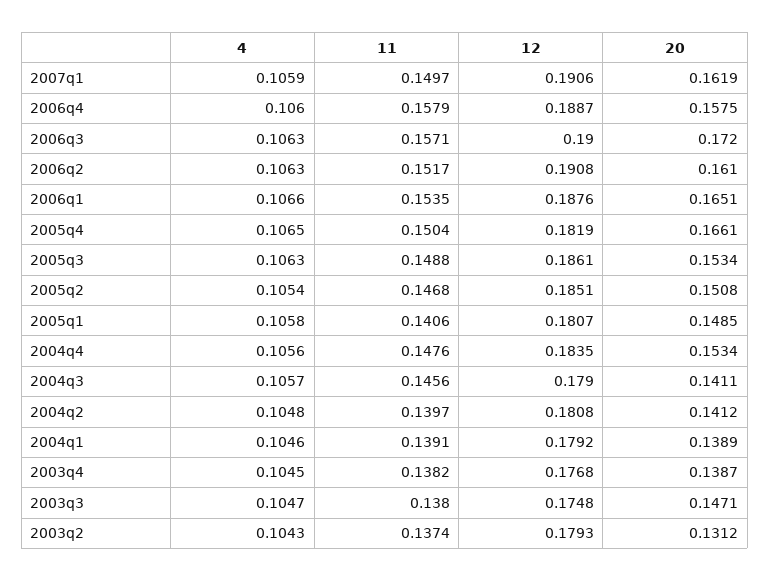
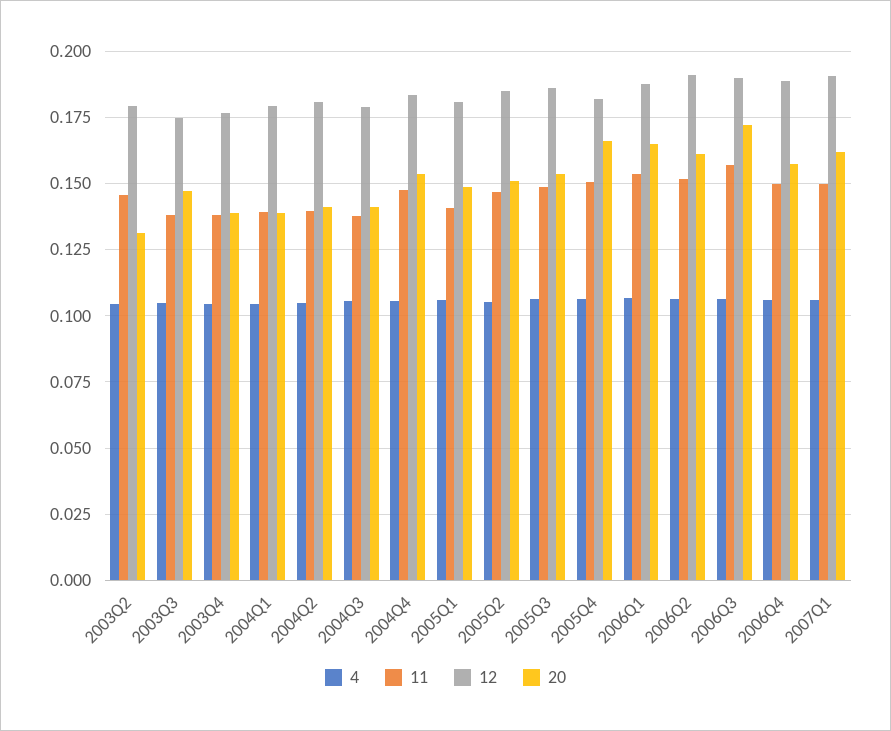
  {
    "4": {
      "2007q1": 0.1059,
      "2006q4": 0.106,
      "2006q3": 0.1063,
      "2006q2": 0.1063,
      "2006q1": 0.1066,
      "2005q4": 0.1065,
      "2005q3": 0.1063,
      "2005q2": 0.1054,
      "2005q1": 0.1058,
      "2004q4": 0.1056,
      "2004q3": 0.1057,
      "2004q2": 0.1048,
      "2004q1": 0.1046,
      "2003q4": 0.1045,
      "2003q3": 0.1047,
      "2003q2": 0.1043
    },
    "11": {
      "2007q1": 0.1497,
-     "2006q4": 0.1579,
+     "2006q4": 0.15,
      "2006q3": 0.1571,
      "2006q2": 0.1517,
      "2006q1": 0.1535,
      "2005q4": 0.1504,
      "2005q3": 0.1488,
      "2005q2": 0.1468,
      "2005q1": 0.1406,
      "2004q4": 0.1476,
-     "2004q3": 0.1456,
+     "2004q3": 0.1375,
      "2004q2": 0.1397,
      "2004q1": 0.1391,
      "2003q4": 0.1382,
      "2003q3": 0.138,
-     "2003q2": 0.1374
+     "2003q2": 0.145
    },
    "12": {
      "2007q1": 0.1906,
      "2006q4": 0.1887,
      "2006q3": 0.19,
      "2006q2": 0.1908,
      "2006q1": 0.1876,
      "2005q4": 0.1819,
      "2005q3": 0.1861,
      "2005q2": 0.1851,
      "2005q1": 0.1807,
      "2004q4": 0.1835,
      "2004q3": 0.179,
      "2004q2": 0.1808,
      "2004q1": 0.1792,
      "2003q4": 0.1768,
      "2003q3": 0.1748,
      "2003q2": 0.1793
    },
    "20": {
      "2007q1": 0.1619,
      "2006q4": 0.1575,
      "2006q3": 0.172,
      "2006q2": 0.161,
      "2006q1": 0.1651,
      "2005q4": 0.1661,
      "2005q3": 0.1534,
      "2005q2": 0.1508,
      "2005q1": 0.1485,
      "2004q4": 0.1534,
      "2004q3": 0.1411,
      "2004q2": 0.1412,
      "2004q1": 0.1389,
      "2003q4": 0.1387,
      "2003q3": 0.1471,
      "2003q2": 0.1312
    }
  }

